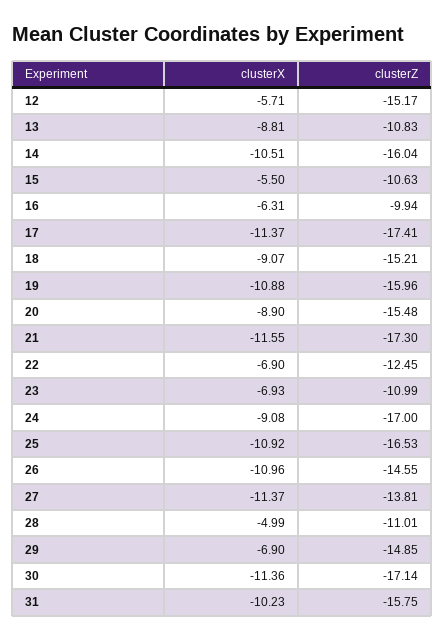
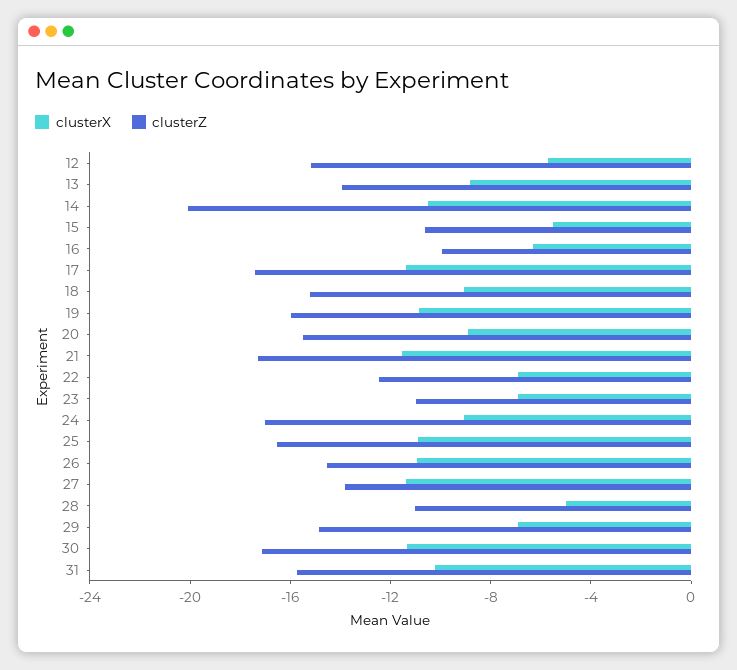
  {
    "clusterX": {
      "12": -5.71,
      "13": -8.81,
      "14": -10.51,
      "15": -5.5,
      "16": -6.31,
      "17": -11.37,
      "18": -9.07,
      "19": -10.88,
      "20": -8.9,
      "21": -11.55,
      "22": -6.9,
      "23": -6.93,
      "24": -9.08,
      "25": -10.92,
      "26": -10.96,
      "27": -11.37,
      "28": -4.99,
      "29": -6.9,
      "30": -11.36,
      "31": -10.23
    },
    "clusterZ": {
      "12": -15.17,
-     "13": -10.83,
+     "13": -14,
-     "14": -16.04,
+     "14": -20,
      "15": -10.63,
      "16": -9.94,
      "17": -17.41,
      "18": -15.21,
      "19": -15.96,
      "20": -15.48,
      "21": -17.3,
      "22": -12.45,
      "23": -10.99,
      "24": -17,
      "25": -16.53,
      "26": -14.55,
      "27": -13.81,
      "28": -11.01,
      "29": -14.85,
      "30": -17.14,
      "31": -15.75
    }
  }

